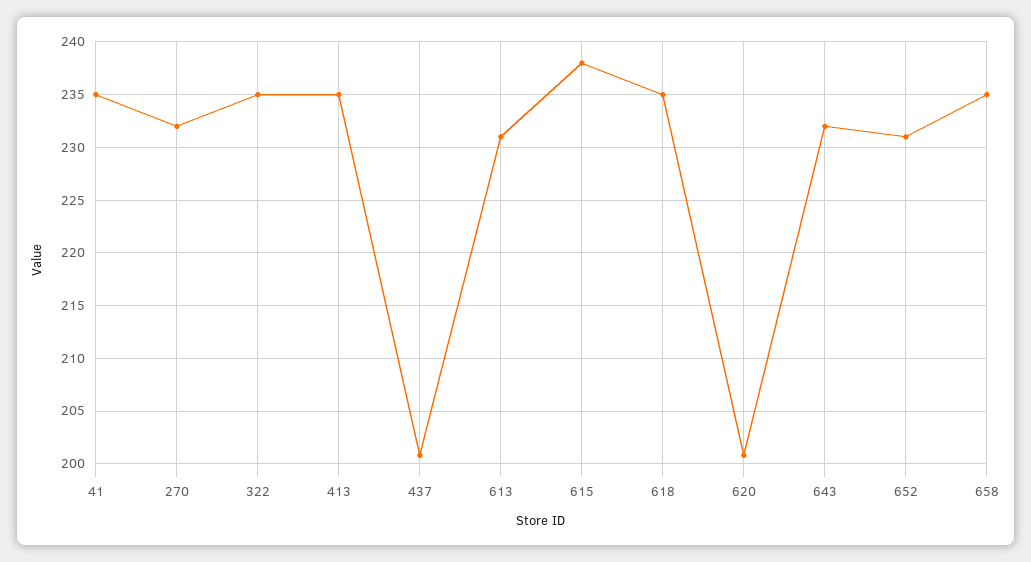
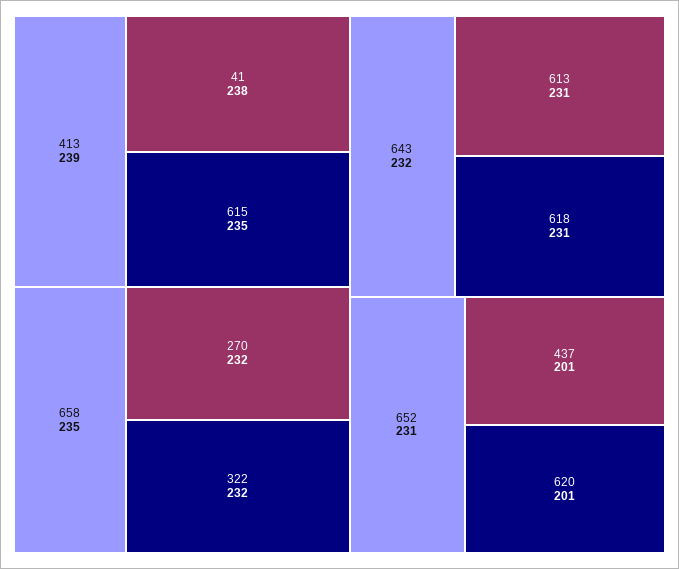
  {
-   "41": 235,
+   "41": 238,
    "270": 232,
-   "322": 235,
+   "322": 232,
-   "413": 235,
+   "413": 239,
    "437": 201,
    "613": 231,
-   "615": 238,
+   "615": 235,
-   "618": 235,
+   "618": 231,
    "620": 201,
    "643": 232,
    "652": 231,
    "658": 235
  }

